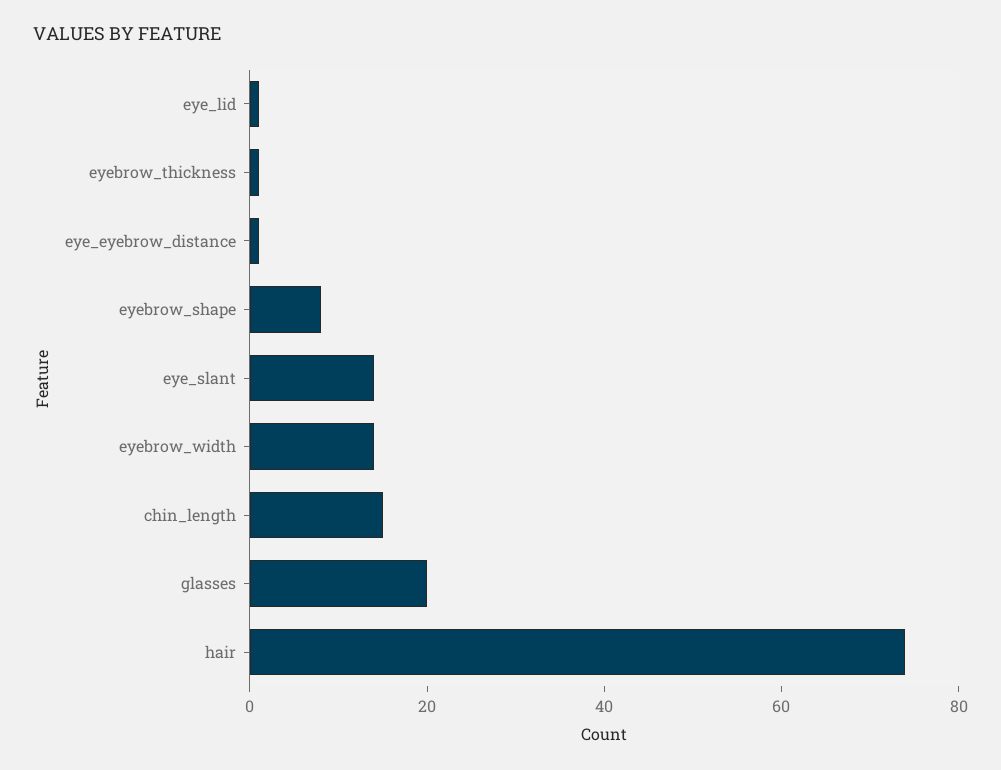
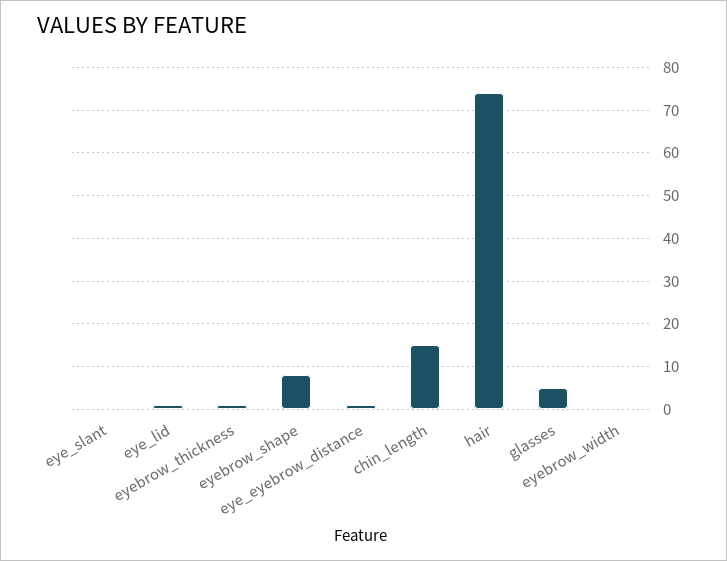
  {
    "eye_lid": 0,
    "eyebrow_thickness": 0,
    "eye_eyebrow_distance": 0,
    "eyebrow_shape": 10,
-   "eye_slant": 15,
+   "eye_slant": 0,
-   "eyebrow_width": 15,
+   "eyebrow_width": 0,
    "chin_length": 15,
-   "glasses": 20,
+   "glasses": 5,
    "hair": 75
  }

